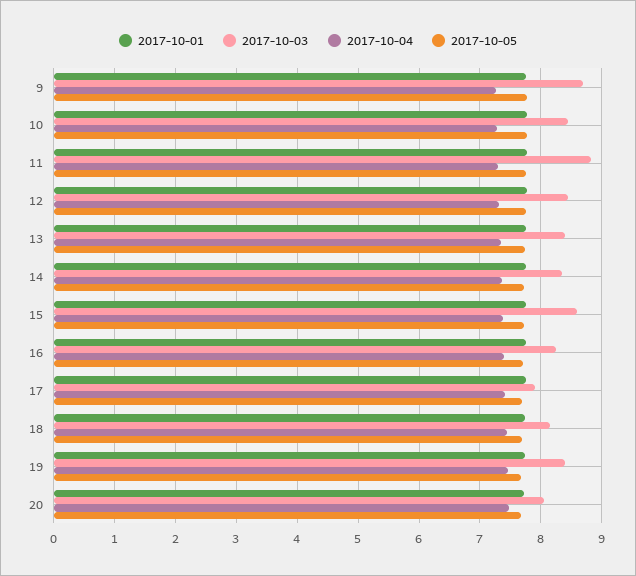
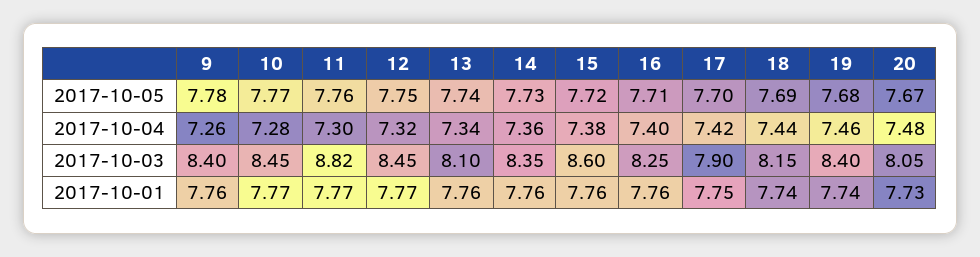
  {
    "2017-10-01": {
      "9": 7.76,
      "10": 7.77,
      "11": 7.77,
      "12": 7.77,
      "13": 7.76,
      "14": 7.76,
      "15": 7.76,
      "16": 7.76,
      "17": 7.75,
      "18": 7.74,
      "19": 7.74,
      "20": 7.73
    },
    "2017-10-03": {
-     "9": 8.7,
+     "9": 8.4,
      "10": 8.45,
      "11": 8.82,
      "12": 8.45,
-     "13": 8.4,
+     "13": 8.1,
      "14": 8.35,
      "15": 8.6,
      "16": 8.25,
      "17": 7.9,
      "18": 8.15,
      "19": 8.4,
      "20": 8.05
    },
    "2017-10-04": {
      "9": 7.26,
      "10": 7.28,
      "11": 7.3,
      "12": 7.32,
      "13": 7.34,
      "14": 7.36,
      "15": 7.38,
      "16": 7.4,
      "17": 7.42,
      "18": 7.44,
      "19": 7.46,
      "20": 7.48
    },
    "2017-10-05": {
      "9": 7.78,
      "10": 7.77,
      "11": 7.76,
      "12": 7.75,
      "13": 7.74,
      "14": 7.73,
      "15": 7.72,
      "16": 7.71,
      "17": 7.7,
      "18": 7.69,
      "19": 7.68,
      "20": 7.67
    }
  }

